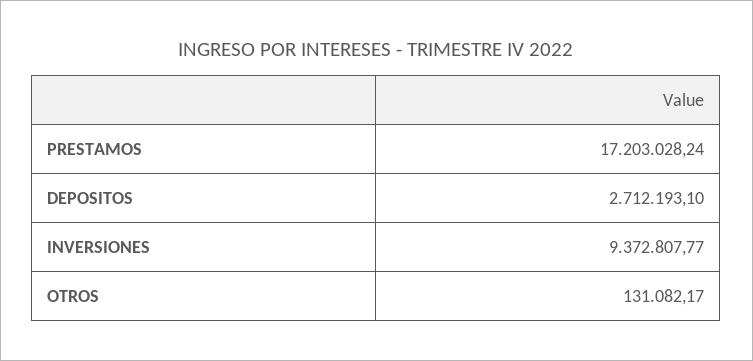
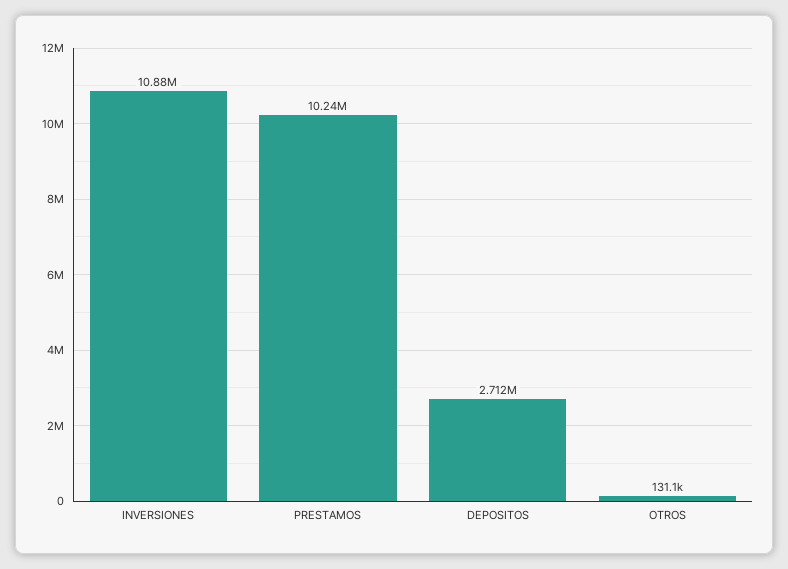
  {
-   "PRESTAMOS": 17203028.24,
+   "PRESTAMOS": 10240000,
    "DEPOSITOS": 2712193.1,
-   "INVERSIONES": 9372807.77,
+   "INVERSIONES": 10880000,
    "OTROS": 131082.17
  }

